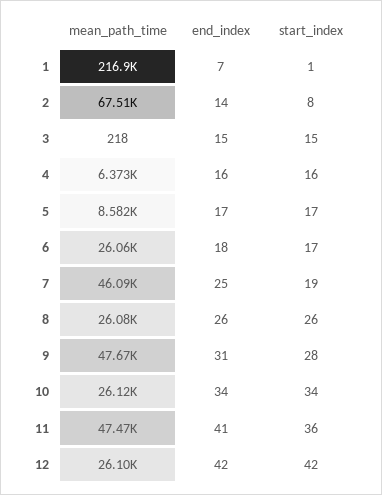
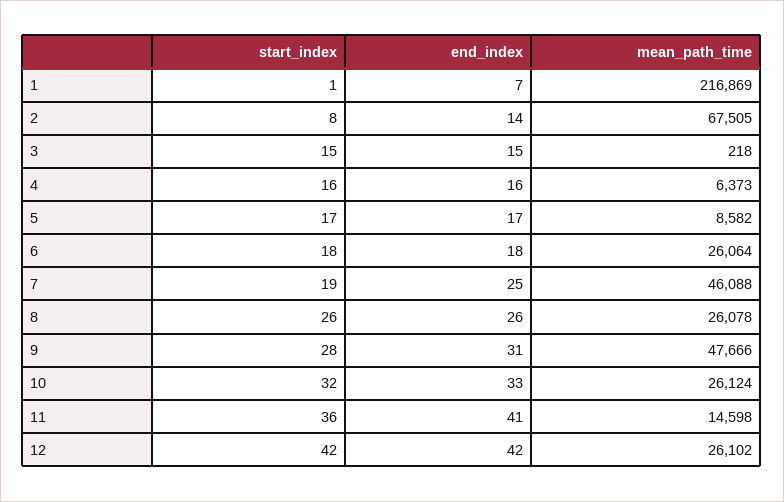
  {
    "mean_path_time": {
      "1": 216869,
      "2": 67505,
      "3": 218,
      "4": 6373,
      "5": 8582,
      "6": 26064,
      "7": 46088,
      "8": 26078,
      "9": 47666,
      "10": 26124,
-     "11": 47470,
+     "11": 14598,
      "12": 26102
    },
    "end_index": {
      "1": 7,
      "2": 14,
      "3": 15,
      "4": 16,
      "5": 17,
      "6": 18,
      "7": 25,
      "8": 26,
      "9": 31,
-     "10": 34,
+     "10": 33,
      "11": 41,
      "12": 42
    },
    "start_index": {
      "1": 1,
      "2": 8,
      "3": 15,
      "4": 16,
      "5": 17,
-     "6": 17,
+     "6": 18,
      "7": 19,
      "8": 26,
      "9": 28,
-     "10": 34,
+     "10": 32,
      "11": 36,
      "12": 42
    }
  }

